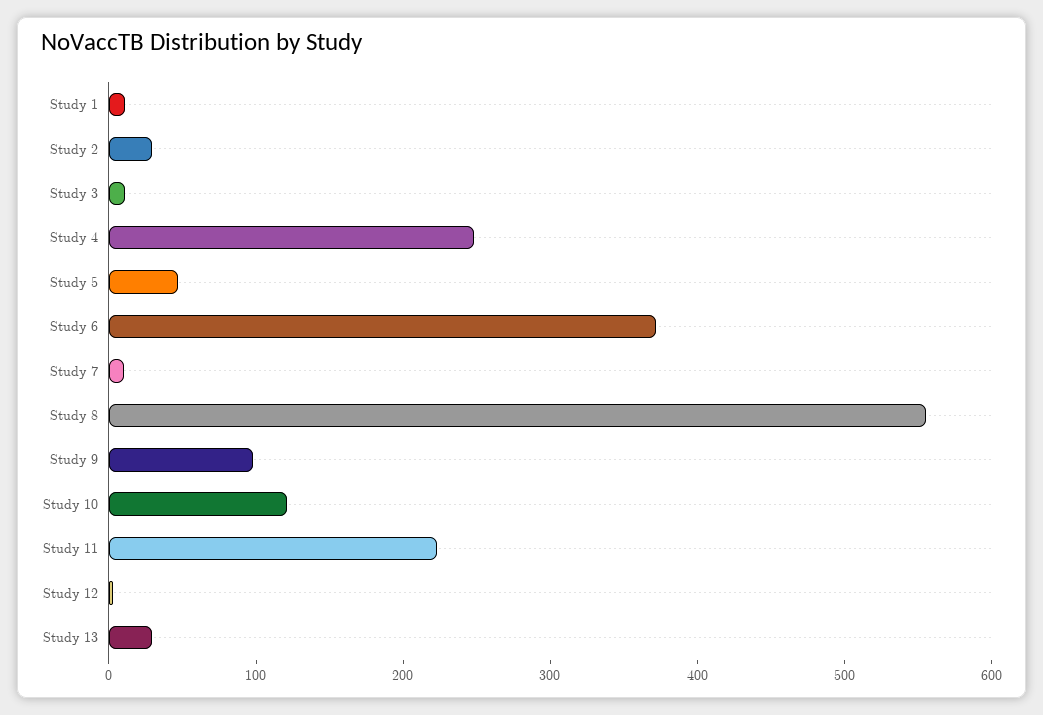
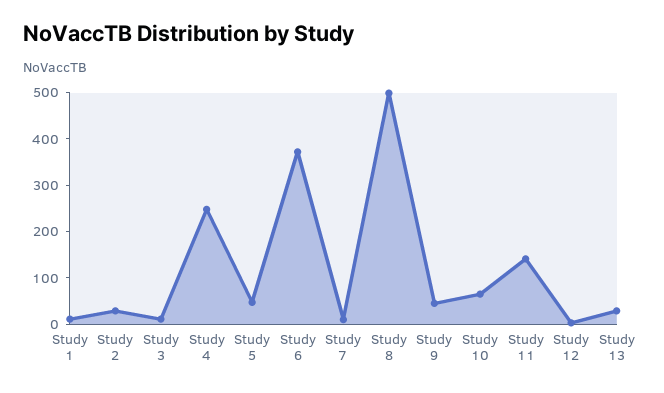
  {
    "Study 1": 20,
    "Study 2": 20,
    "Study 3": 20,
    "Study 4": 240,
    "Study 5": 40,
    "Study 6": 380,
    "Study 7": 20,
-   "Study 8": 560,
+   "Study 8": 500,
-   "Study 9": 100,
+   "Study 9": 40,
-   "Study 10": 120,
+   "Study 10": 60,
-   "Study 11": 220,
+   "Study 11": 140,
    "Study 12": 0,
    "Study 13": 20
  }

